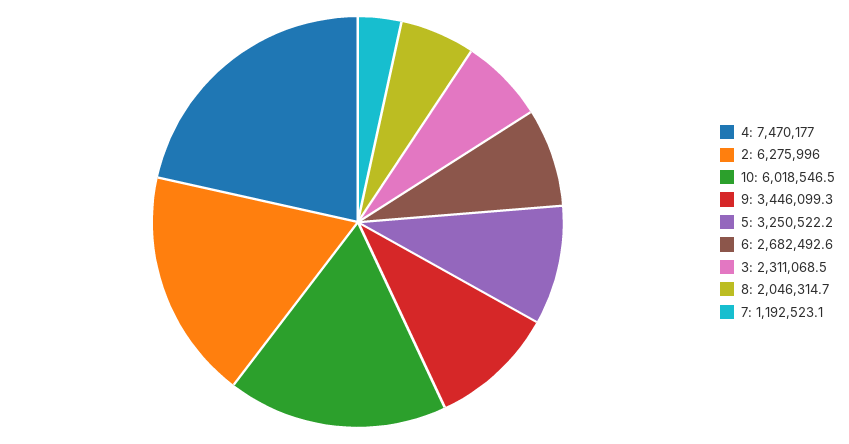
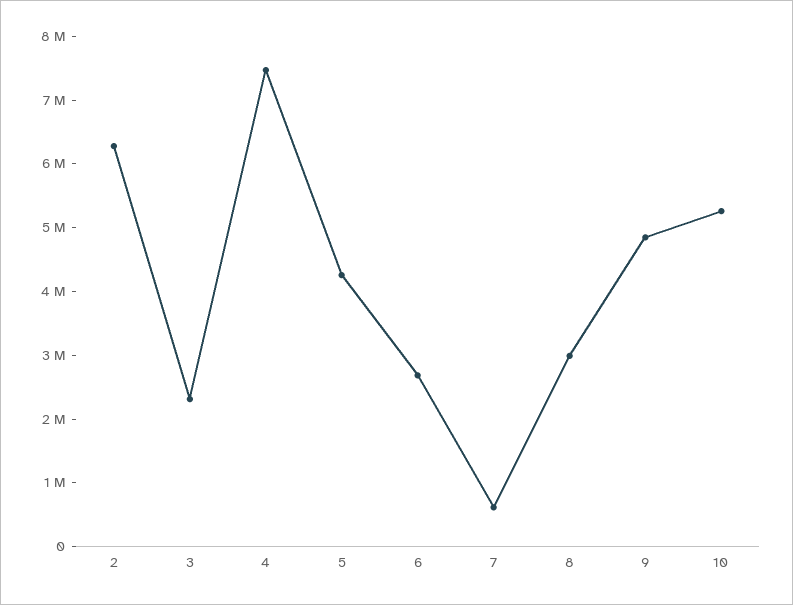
  {
    "4": 7470177,
    "2": 6275996,
-   "10": 6018546.5,
+   "10": 5200000,
-   "9": 3446099.3,
+   "9": 4800000,
-   "5": 3250522.2,
+   "5": 4200000,
    "6": 2682492.6,
    "3": 2311068.5,
-   "8": 2046314.7,
+   "8": 3000000,
-   "7": 1192523.1
+   "7": 600000
  }

